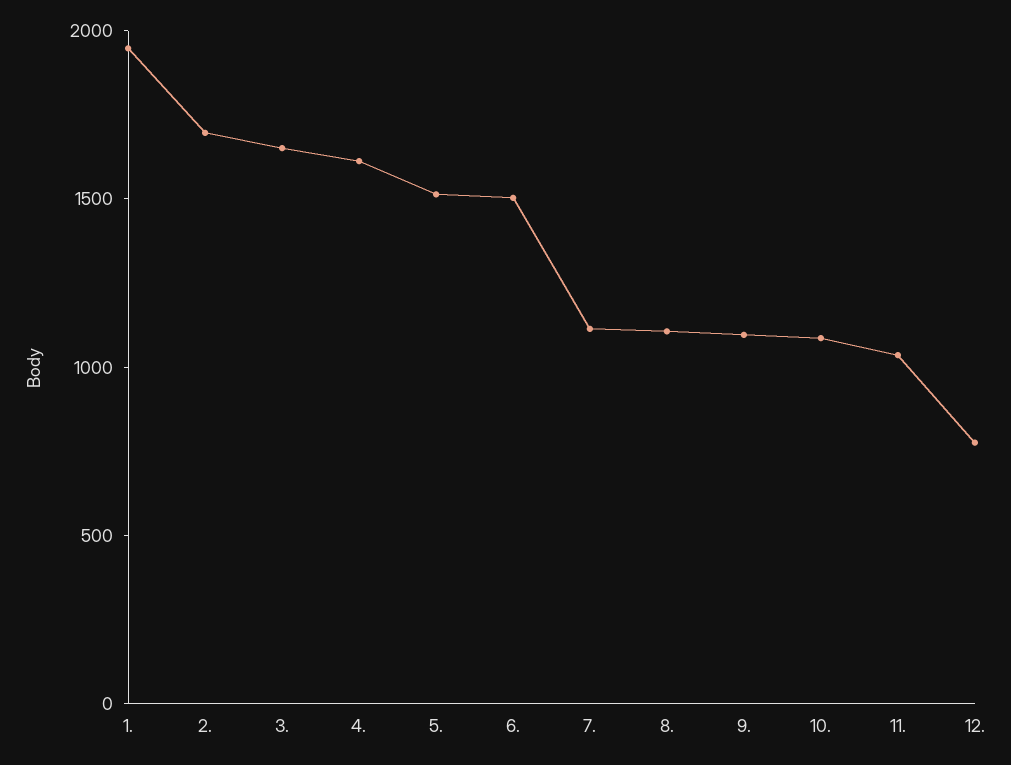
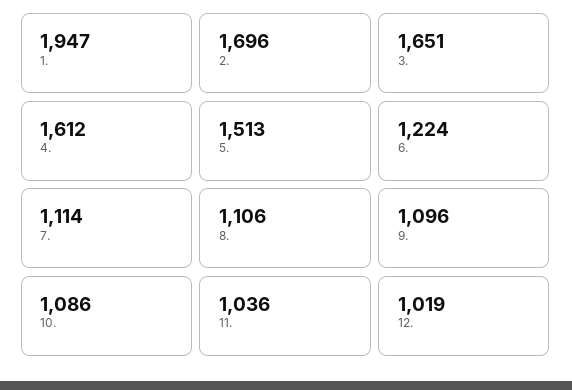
  {
    "1.": 1947,
    "2.": 1696,
    "3.": 1651,
    "4.": 1612,
    "5.": 1513,
-   "6.": 1500,
+   "6.": 1224,
    "7.": 1114,
    "8.": 1106,
    "9.": 1096,
    "10.": 1086,
    "11.": 1036,
-   "12.": 800
+   "12.": 1019
  }

